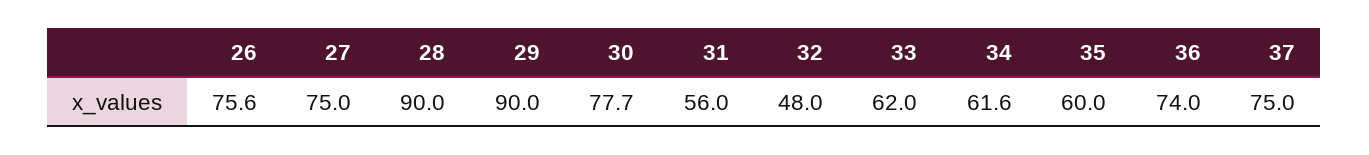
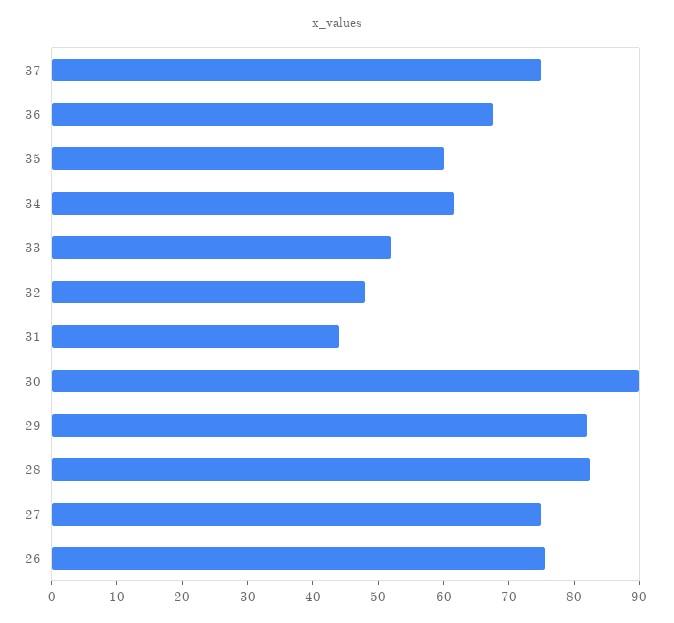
  {
    "26": 75.6,
    "27": 75,
-   "28": 90,
+   "28": 82,
-   "29": 90,
+   "29": 82,
-   "30": 77.7,
+   "30": 90,
-   "31": 56,
+   "31": 44,
    "32": 48,
-   "33": 62,
+   "33": 52,
    "34": 61.6,
    "35": 60,
-   "36": 74,
+   "36": 68,
    "37": 75
  }

